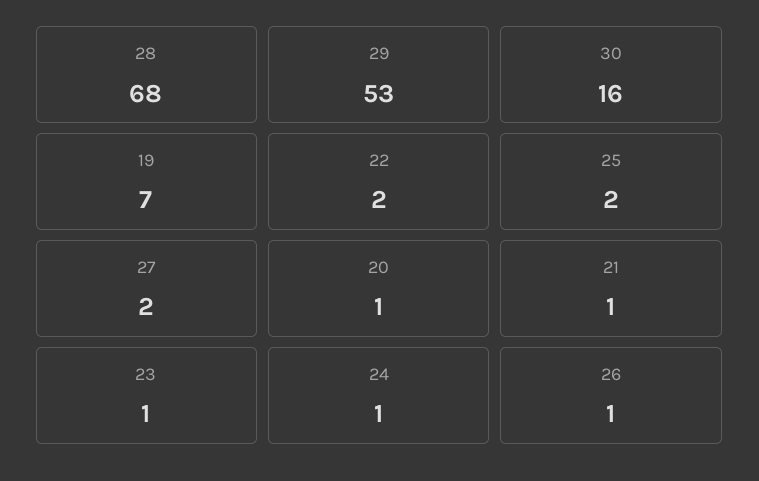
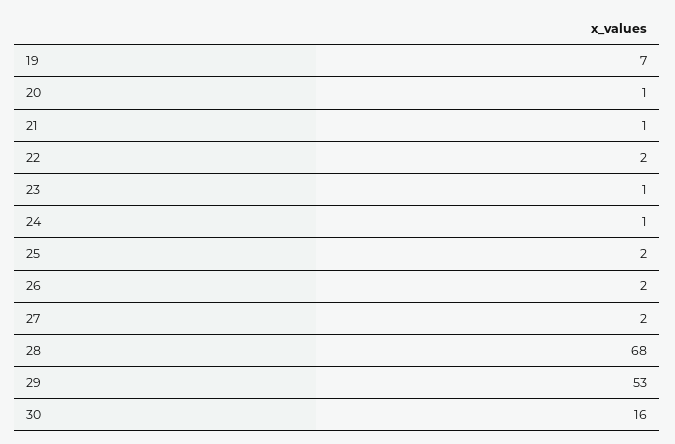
  {
    "28": 68,
    "29": 53,
    "30": 16,
    "19": 7,
    "22": 2,
    "25": 2,
    "27": 2,
    "20": 1,
    "21": 1,
    "23": 1,
    "24": 1,
-   "26": 1
+   "26": 2
  }

